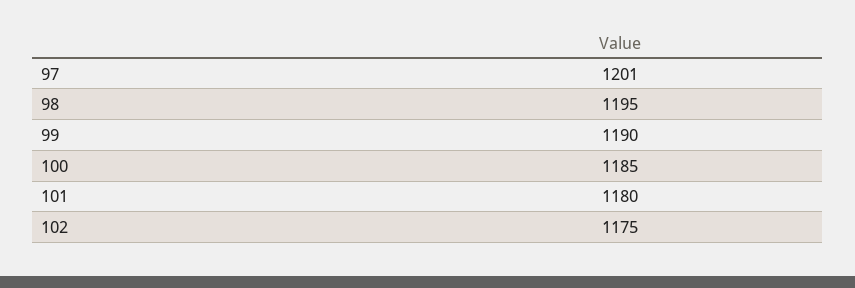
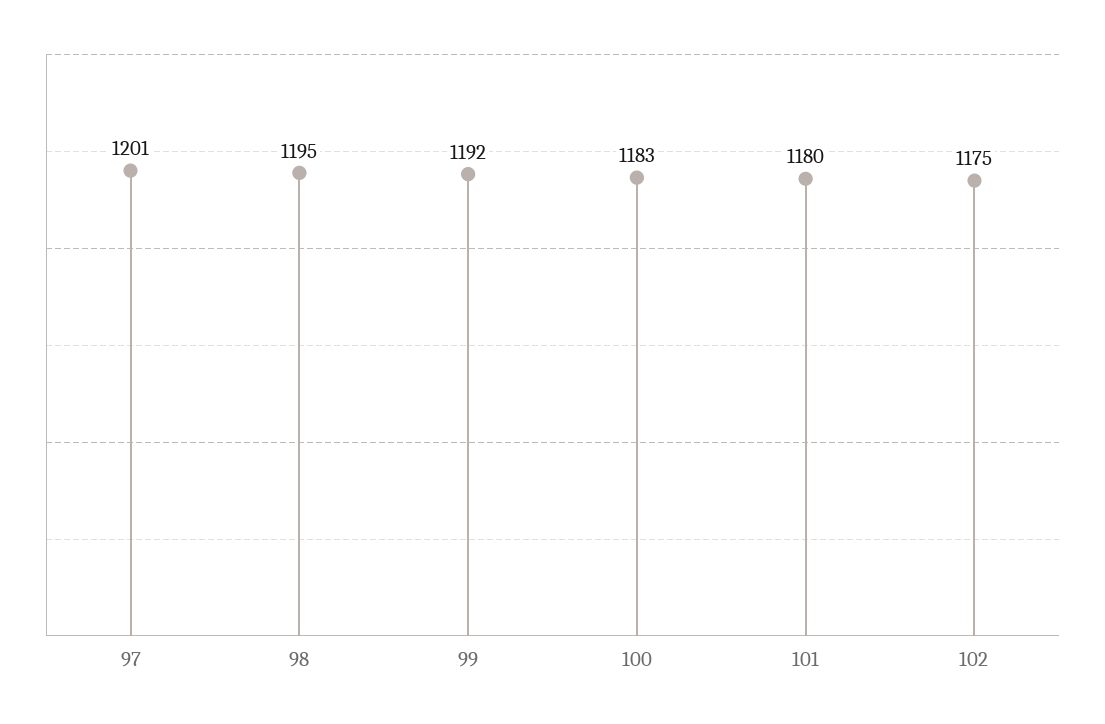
  {
    "97": 1201,
    "98": 1195,
-   "99": 1190,
+   "99": 1192,
-   "100": 1185,
+   "100": 1183,
    "101": 1180,
    "102": 1175
  }

